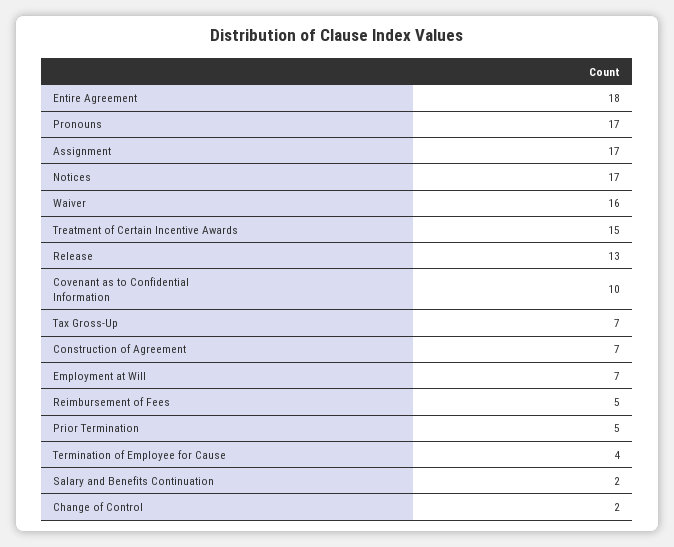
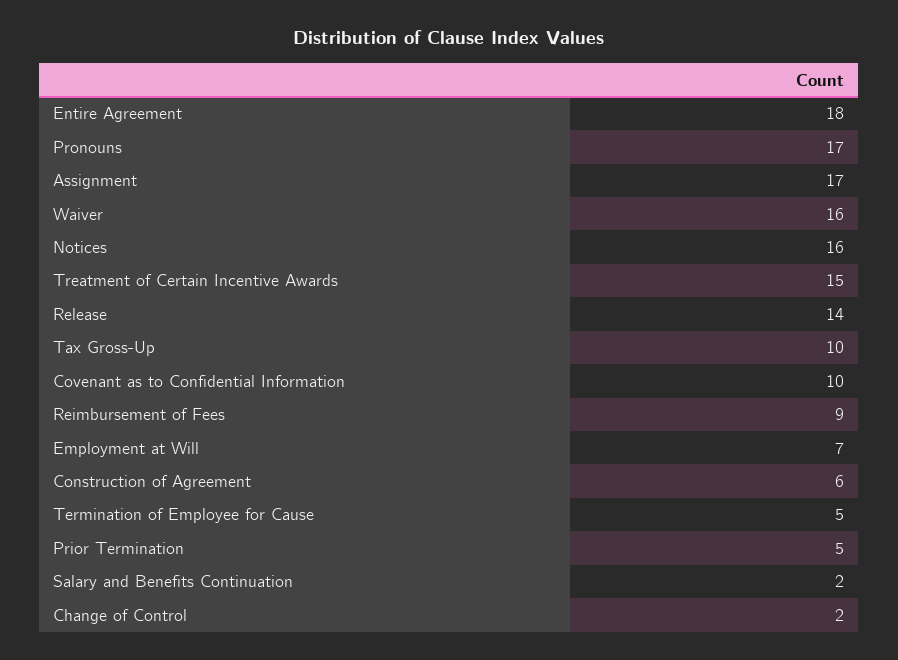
  {
    "Entire Agreement": 18,
    "Pronouns": 17,
    "Assignment": 17,
-   "Notices": 17,
+   "Notices": 16,
    "Waiver": 16,
    "Treatment of Certain Incentive Awards": 15,
-   "Release": 13,
+   "Release": 14,
    "Covenant as to Confidential Information": 10,
-   "Tax Gross-Up": 7,
+   "Tax Gross-Up": 10,
-   "Construction of Agreement": 7,
+   "Construction of Agreement": 6,
    "Employment at Will": 7,
-   "Reimbursement of Fees": 5,
+   "Reimbursement of Fees": 9,
    "Prior Termination": 5,
-   "Termination of Employee for Cause": 4,
+   "Termination of Employee for Cause": 5,
    "Salary and Benefits Continuation": 2,
    "Change of Control": 2
  }

